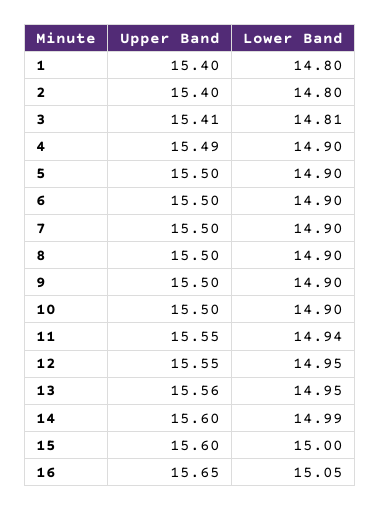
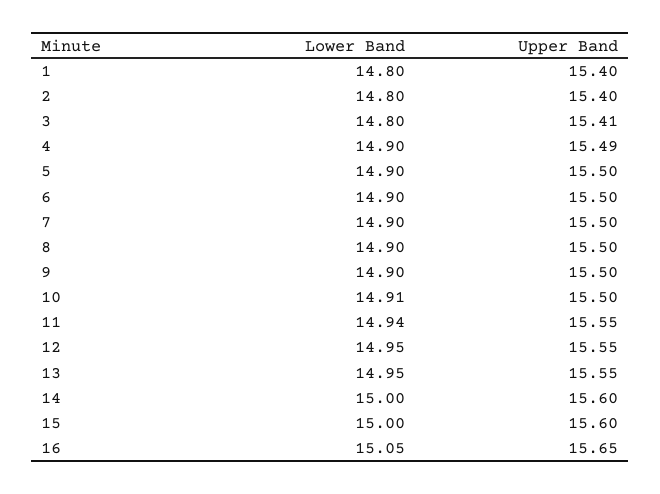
  {
    "Upper Band": {
      "1": 15.4,
      "2": 15.4,
      "3": 15.41,
      "4": 15.49,
      "5": 15.5,
      "6": 15.5,
      "7": 15.5,
      "8": 15.5,
      "9": 15.5,
      "10": 15.5,
      "11": 15.55,
      "12": 15.55,
-     "13": 15.56,
+     "13": 15.55,
      "14": 15.6,
      "15": 15.6,
      "16": 15.65
    },
    "Lower Band": {
      "1": 14.8,
      "2": 14.8,
-     "3": 14.81,
+     "3": 14.8,
      "4": 14.9,
      "5": 14.9,
      "6": 14.9,
      "7": 14.9,
      "8": 14.9,
      "9": 14.9,
-     "10": 14.9,
+     "10": 14.91,
      "11": 14.94,
      "12": 14.95,
      "13": 14.95,
-     "14": 14.99,
+     "14": 15,
      "15": 15,
      "16": 15.05
    }
  }

